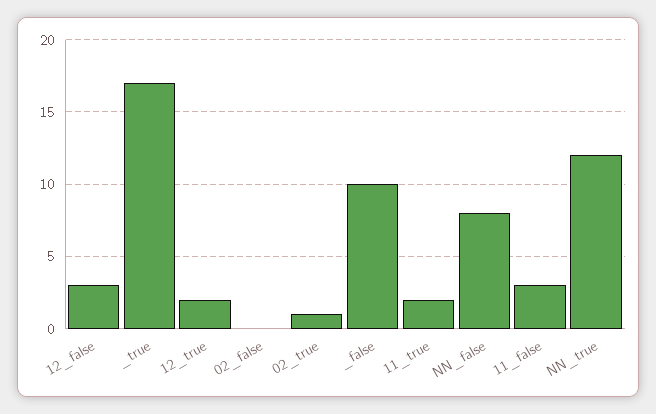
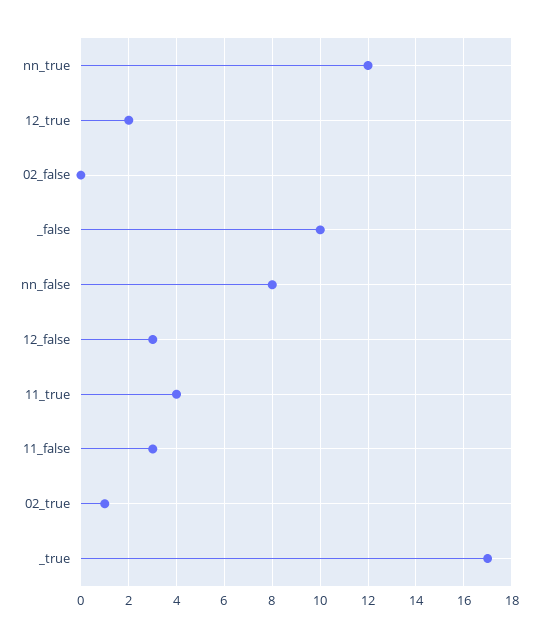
  {
    "12_false": 3,
    "_true": 17,
    "12_true": 2,
    "02_false": 0,
    "02_true": 1,
    "_false": 10,
-   "11_true": 2,
+   "11_true": 4,
    "NN_false": 8,
    "11_false": 3,
    "NN_true": 12
  }

